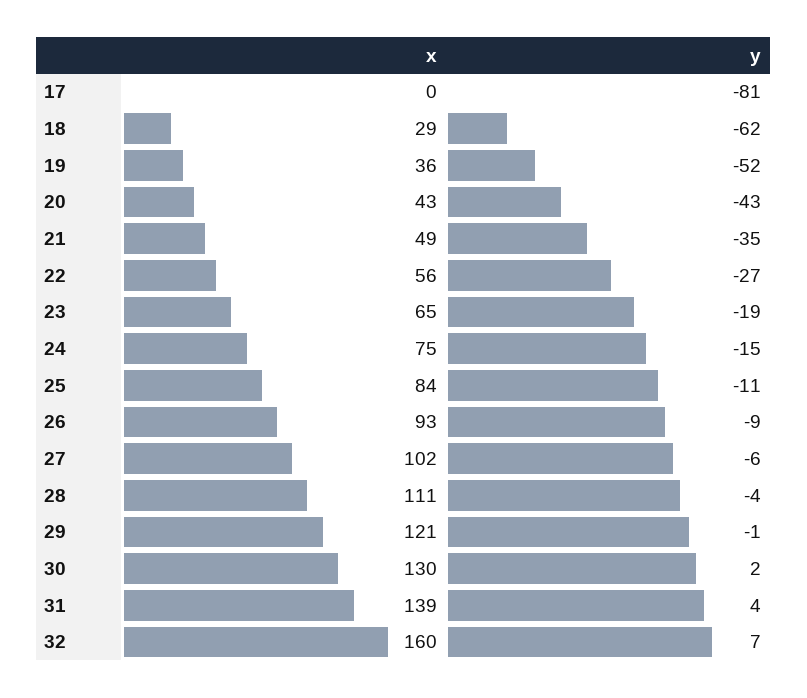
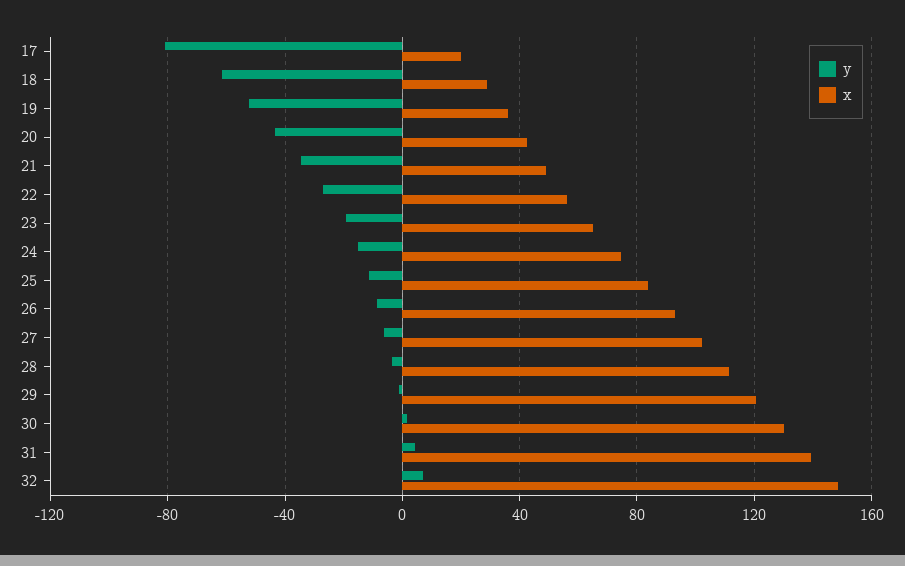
  {
    "x": {
-     "17": 0,
+     "17": 20,
      "18": 29,
      "19": 36,
      "20": 43,
      "21": 49,
      "22": 56,
      "23": 65,
      "24": 75,
      "25": 84,
      "26": 93,
      "27": 102,
      "28": 111,
      "29": 121,
      "30": 130,
      "31": 139,
-     "32": 160
+     "32": 150
    },
    "y": {
      "17": -81,
      "18": -62,
      "19": -52,
      "20": -43,
      "21": -35,
      "22": -27,
      "23": -19,
      "24": -15,
      "25": -11,
      "26": -9,
      "27": -6,
      "28": -4,
      "29": -1,
      "30": 2,
      "31": 4,
      "32": 7
    }
  }

